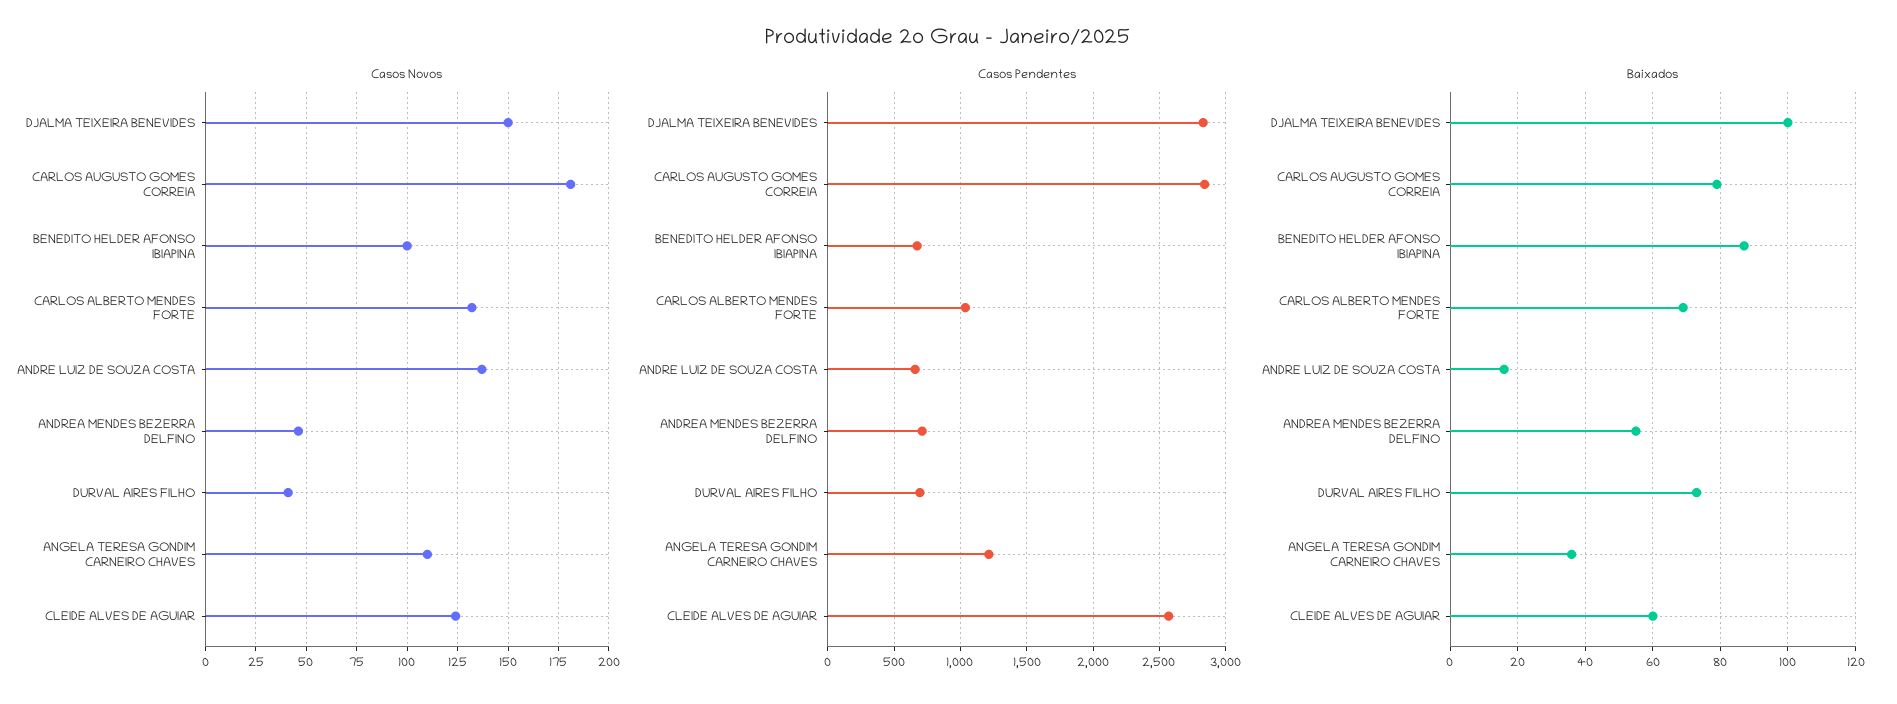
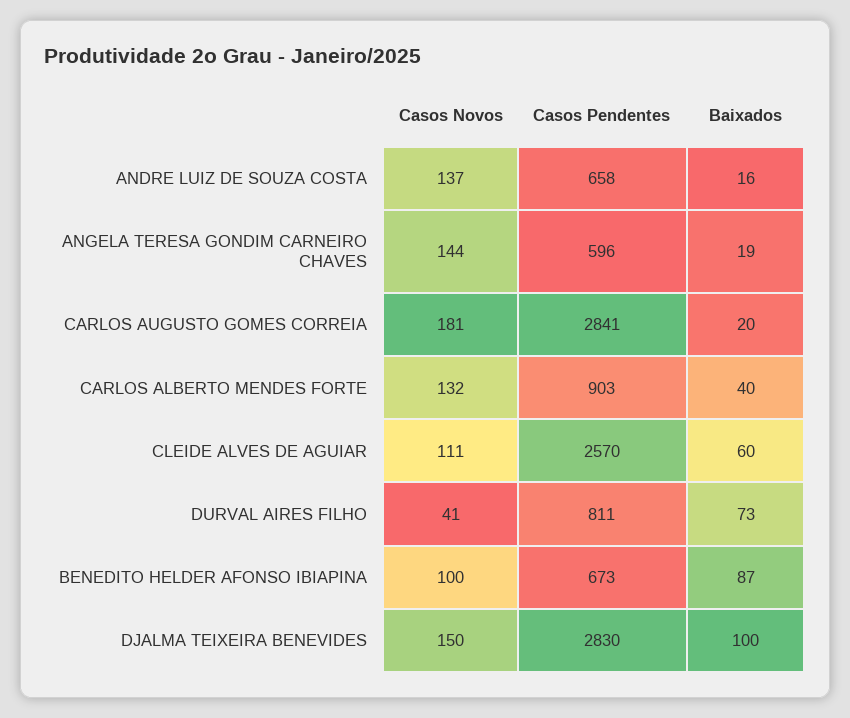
  {
    "Casos Novos": {
      "DJALMA TEIXEIRA BENEVIDES": 150,
      "CARLOS AUGUSTO GOMES CORREIA": 181,
      "BENEDITO HELDER AFONSO IBIAPINA": 100,
      "CARLOS ALBERTO MENDES FORTE": 132,
      "ANDRE LUIZ DE SOUZA COSTA": 137,
-     "ANDREA MENDES BEZERRA DELFINO": 45,
      "DURVAL AIRES FILHO": 41,
-     "ANGELA TERESA GONDIM CARNEIRO CHAVES": 110,
+     "ANGELA TERESA GONDIM CARNEIRO CHAVES": 144,
-     "CLEIDE ALVES DE AGUIAR": 125
+     "CLEIDE ALVES DE AGUIAR": 111
    },
    "Casos Pendentes": {
      "DJALMA TEIXEIRA BENEVIDES": 2830,
      "CARLOS AUGUSTO GOMES CORREIA": 2841,
      "BENEDITO HELDER AFONSO IBIAPINA": 673,
-     "CARLOS ALBERTO MENDES FORTE": 1050,
+     "CARLOS ALBERTO MENDES FORTE": 903,
      "ANDRE LUIZ DE SOUZA COSTA": 658,
-     "ANDREA MENDES BEZERRA DELFINO": 700,
-     "DURVAL AIRES FILHO": 700,
+     "DURVAL AIRES FILHO": 811,
-     "ANGELA TERESA GONDIM CARNEIRO CHAVES": 1200,
+     "ANGELA TERESA GONDIM CARNEIRO CHAVES": 596,
      "CLEIDE ALVES DE AGUIAR": 2570
    },
    "Baixados": {
      "DJALMA TEIXEIRA BENEVIDES": 100,
-     "CARLOS AUGUSTO GOMES CORREIA": 80,
+     "CARLOS AUGUSTO GOMES CORREIA": 20,
      "BENEDITO HELDER AFONSO IBIAPINA": 87,
-     "CARLOS ALBERTO MENDES FORTE": 70,
+     "CARLOS ALBERTO MENDES FORTE": 40,
      "ANDRE LUIZ DE SOUZA COSTA": 16,
-     "ANDREA MENDES BEZERRA DELFINO": 55,
      "DURVAL AIRES FILHO": 73,
-     "ANGELA TERESA GONDIM CARNEIRO CHAVES": 35,
+     "ANGELA TERESA GONDIM CARNEIRO CHAVES": 19,
      "CLEIDE ALVES DE AGUIAR": 60
    }
  }

